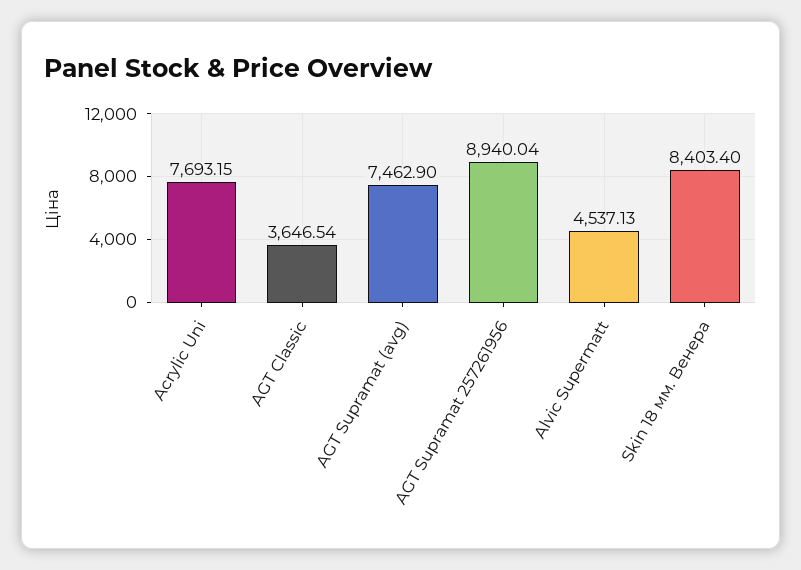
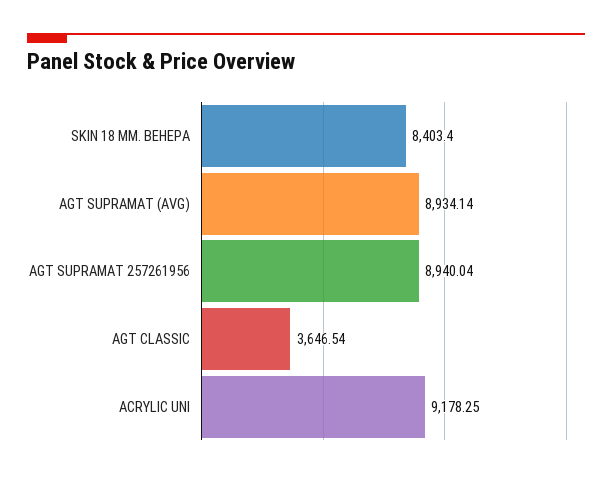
  {
-   "Acrylic Uni": 7693.15,
+   "Acrylic Uni": 9178.25,
    "AGT Classic": 3646.54,
-   "AGT Supramat (avg)": 7462.9,
+   "AGT Supramat (avg)": 8934.14,
    "AGT Supramat 257261956": 8940.04,
-   "Alvic Supermatt": 4537.13,
    "Skin 18 мм. Венера": 8403.4
  }

